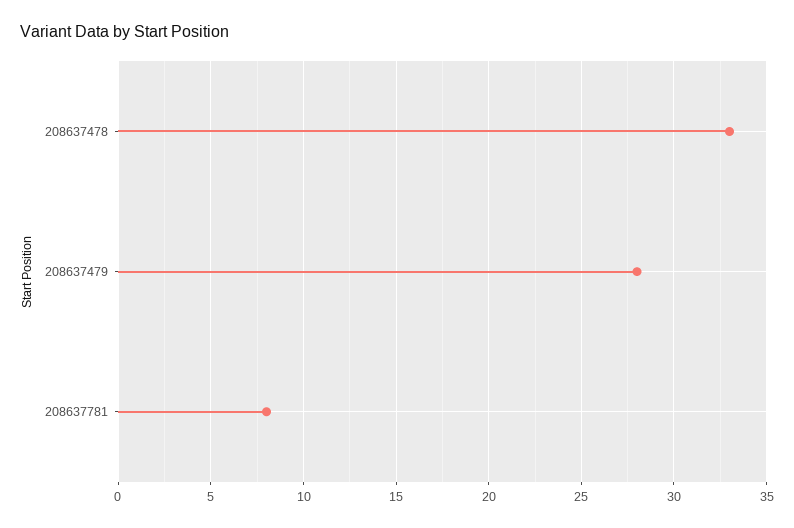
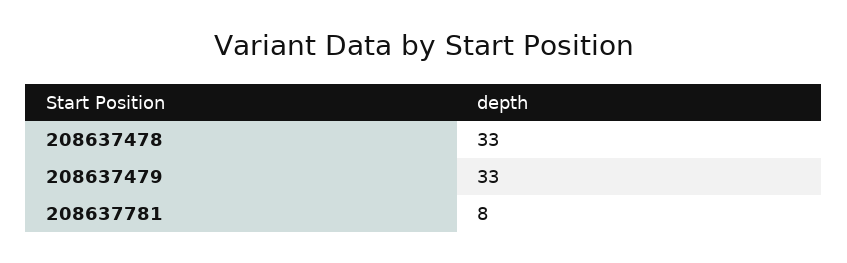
  {
    "208637478": 33,
-   "208637479": 28,
+   "208637479": 33,
    "208637781": 8
  }

